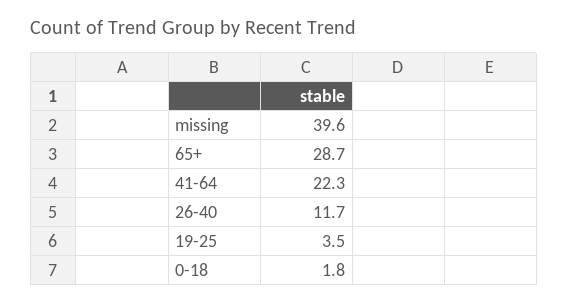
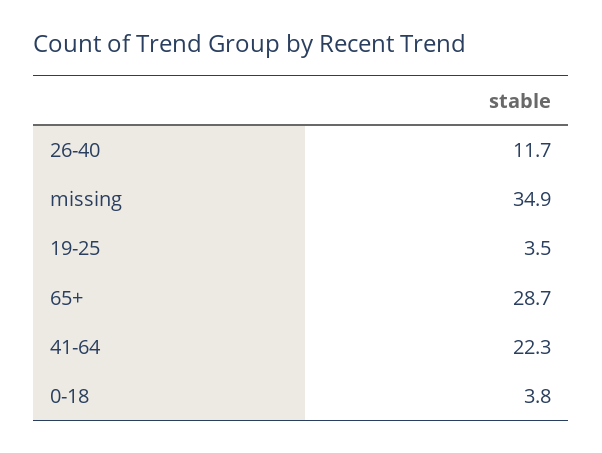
  {
-   "missing": 39.6,
+   "missing": 34.9,
    "65+": 28.7,
    "41-64": 22.3,
    "26-40": 11.7,
    "19-25": 3.5,
-   "0-18": 1.8
+   "0-18": 3.8
  }

